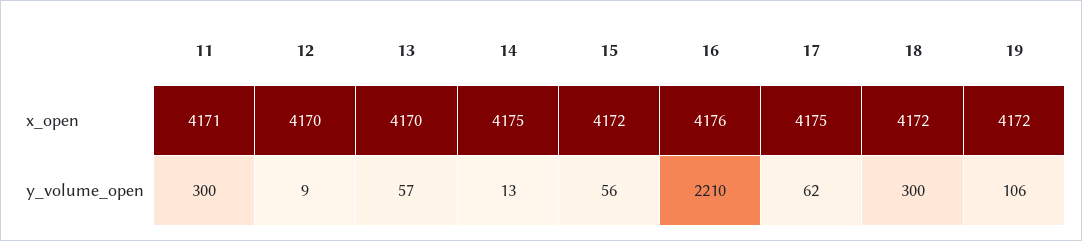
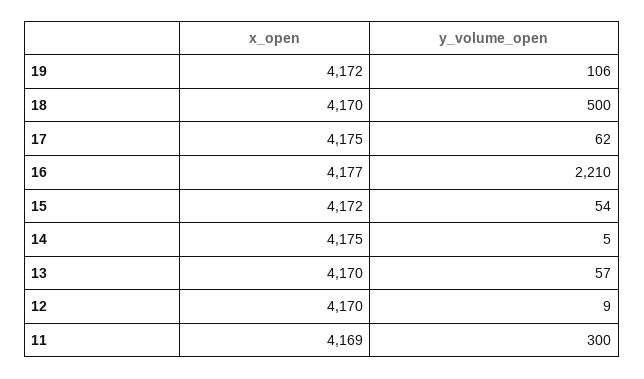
  {
    "11": {
-     "x_open": 4171,
+     "x_open": 4169,
      "y_volume_open": 300
    },
    "12": {
      "x_open": 4170,
      "y_volume_open": 9
    },
    "13": {
      "x_open": 4170,
      "y_volume_open": 57
    },
    "14": {
      "x_open": 4175,
-     "y_volume_open": 13
+     "y_volume_open": 5
    },
    "15": {
      "x_open": 4172,
-     "y_volume_open": 56
+     "y_volume_open": 54
    },
    "16": {
-     "x_open": 4176,
+     "x_open": 4177,
      "y_volume_open": 2210
    },
    "17": {
      "x_open": 4175,
      "y_volume_open": 62
    },
    "18": {
-     "x_open": 4172,
+     "x_open": 4170,
-     "y_volume_open": 300
+     "y_volume_open": 500
    },
    "19": {
      "x_open": 4172,
      "y_volume_open": 106
    }
  }

